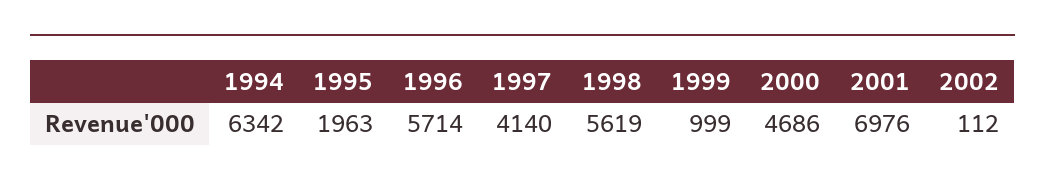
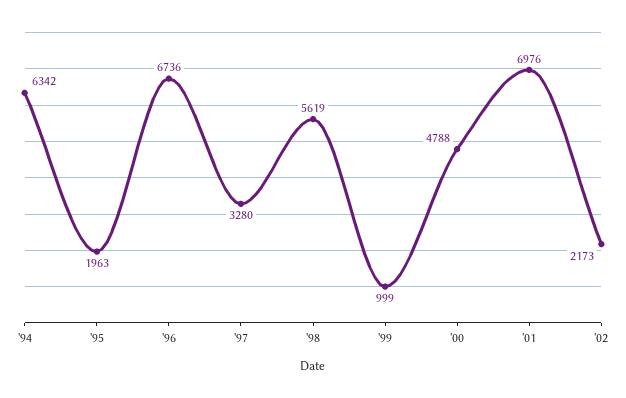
  {
    "1994": 6342,
    "1995": 1963,
-   "1996": 5714,
+   "1996": 6736,
-   "1997": 4140,
+   "1997": 3280,
    "1998": 5619,
    "1999": 999,
-   "2000": 4686,
+   "2000": 4788,
    "2001": 6976,
-   "2002": 112
+   "2002": 2173
  }

